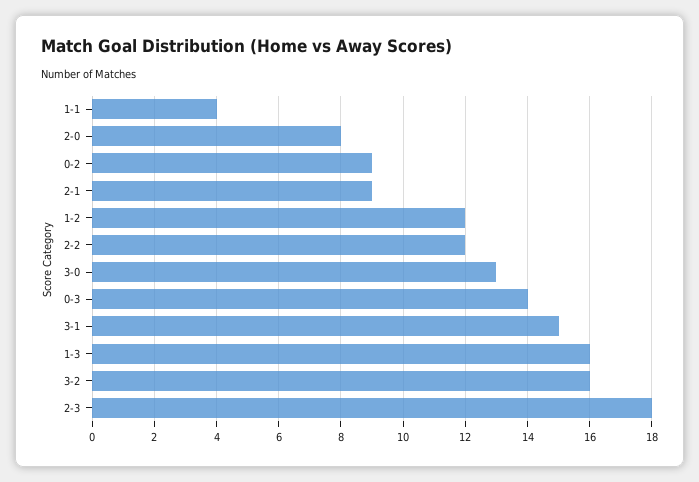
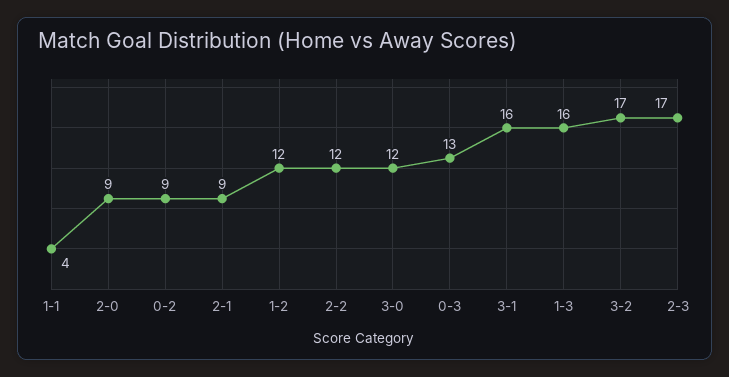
  {
    "1-1": 4,
-   "2-0": 8,
+   "2-0": 9,
    "0-2": 9,
    "2-1": 9,
    "1-2": 12,
    "2-2": 12,
-   "3-0": 13,
+   "3-0": 12,
-   "0-3": 14,
+   "0-3": 13,
-   "3-1": 15,
+   "3-1": 16,
    "1-3": 16,
-   "3-2": 16,
+   "3-2": 17,
-   "2-3": 18
+   "2-3": 17
  }

